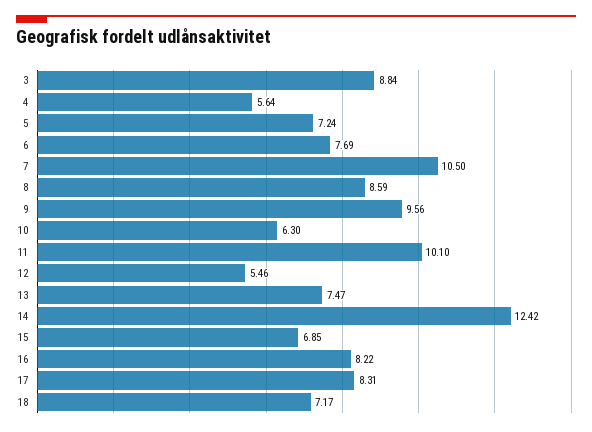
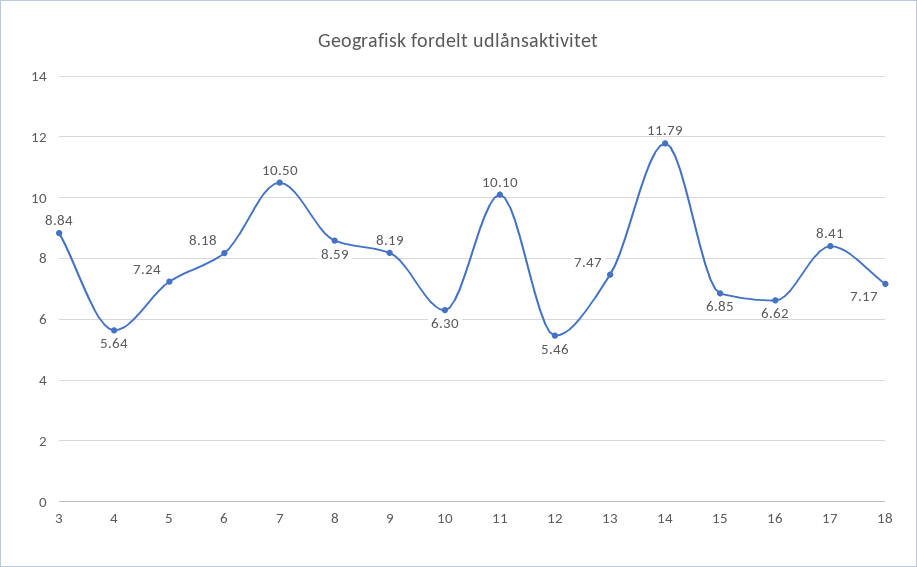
  {
    "3": 8.84,
    "4": 5.64,
    "5": 7.24,
-   "6": 7.69,
+   "6": 8.18,
    "7": 10.5,
    "8": 8.59,
-   "9": 9.56,
+   "9": 8.19,
    "10": 6.3,
    "11": 10.1,
    "12": 5.46,
    "13": 7.47,
-   "14": 12.42,
+   "14": 11.79,
    "15": 6.85,
-   "16": 8.22,
+   "16": 6.62,
-   "17": 8.31,
+   "17": 8.41,
    "18": 7.17
  }

